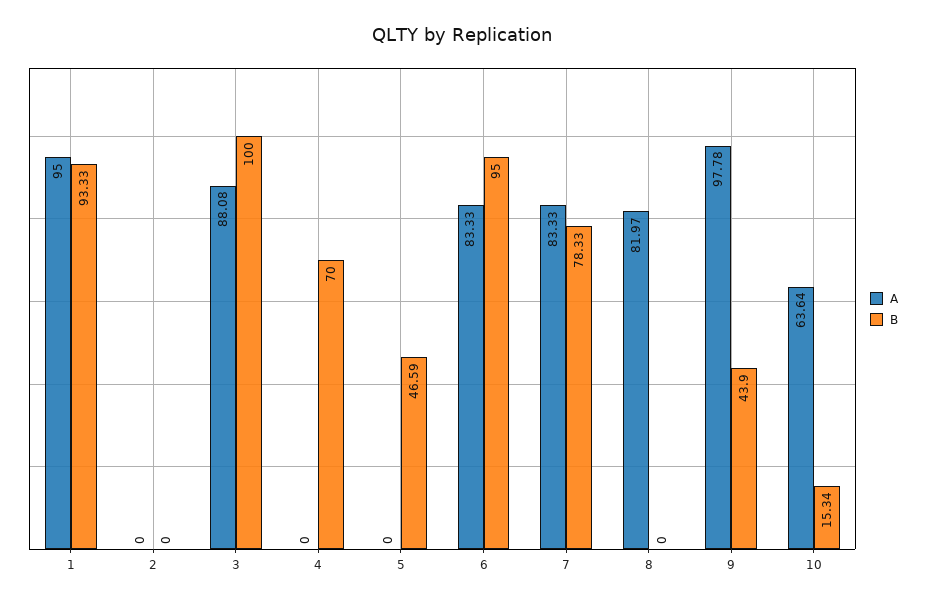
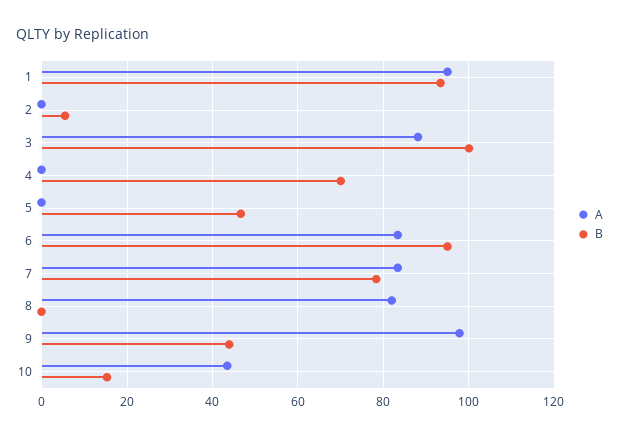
  {
    "A": {
      "1": 95,
      "2": 0,
      "3": 88.08,
      "4": 0,
      "5": 0,
      "6": 83.33,
      "7": 83.33,
      "8": 81.97,
      "9": 97.78,
-     "10": 63.64
+     "10": 44
    },
    "B": {
      "1": 93.33,
-     "2": 0,
+     "2": 6,
      "3": 100,
      "4": 70,
      "5": 46.59,
      "6": 95,
      "7": 78.33,
      "8": 0,
      "9": 43.9,
      "10": 15.34
    }
  }

